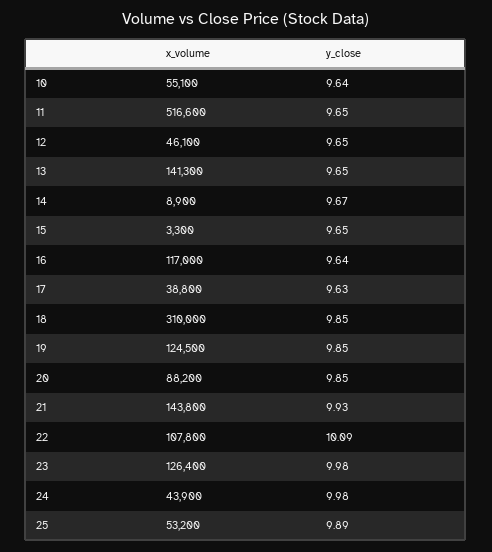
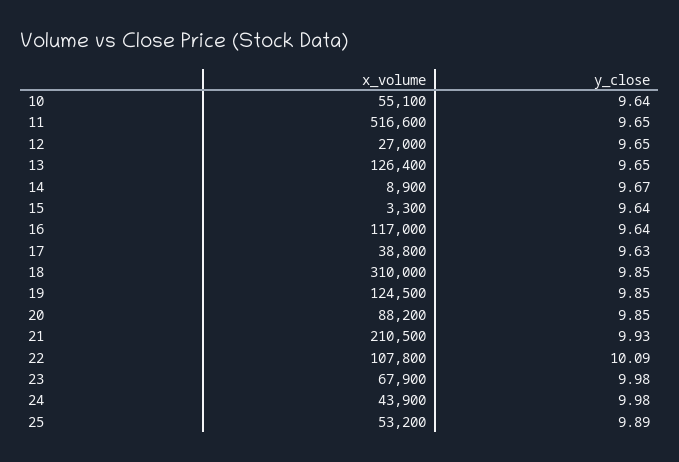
  {
    "x_volume": {
      "10": 55100,
      "11": 516600,
-     "12": 46100,
+     "12": 27000,
-     "13": 141300,
+     "13": 126400,
      "14": 8900,
      "15": 3300,
      "16": 117000,
      "17": 38800,
      "18": 310000,
      "19": 124500,
      "20": 88200,
-     "21": 143800,
+     "21": 210500,
      "22": 107800,
-     "23": 126400,
+     "23": 67900,
      "24": 43900,
      "25": 53200
    },
    "y_close": {
      "10": 9.64,
      "11": 9.65,
      "12": 9.65,
      "13": 9.65,
      "14": 9.67,
-     "15": 9.65,
+     "15": 9.64,
      "16": 9.64,
      "17": 9.63,
      "18": 9.85,
      "19": 9.85,
      "20": 9.85,
      "21": 9.93,
      "22": 10.09,
      "23": 9.98,
      "24": 9.98,
      "25": 9.89
    }
  }

